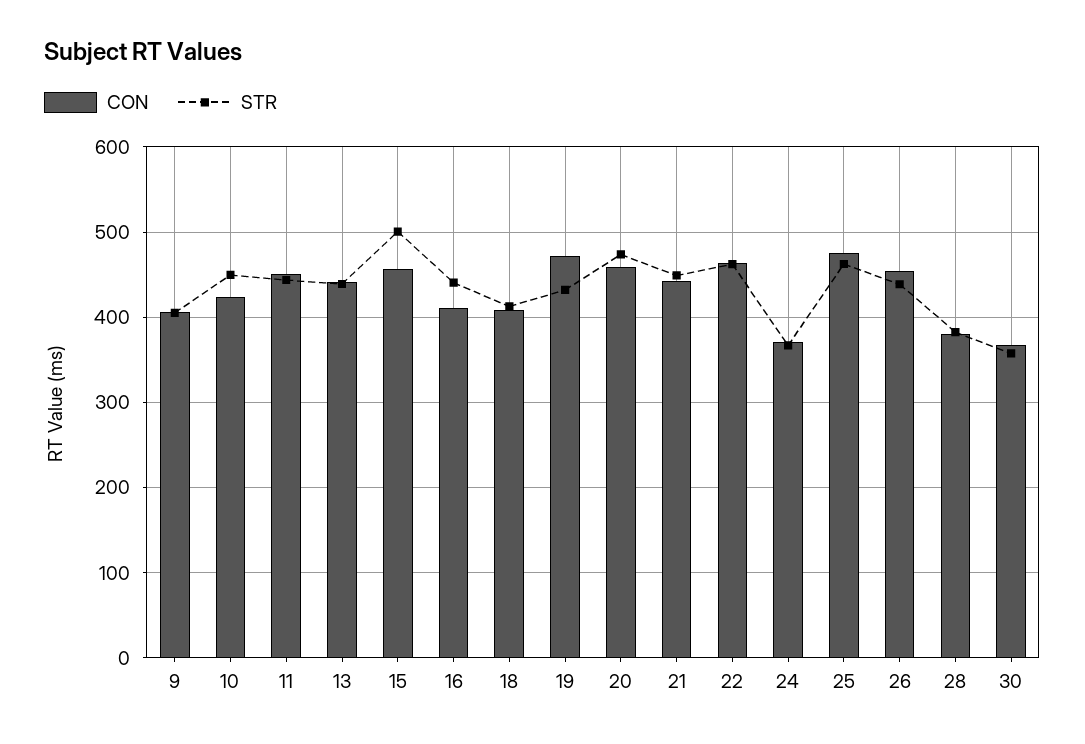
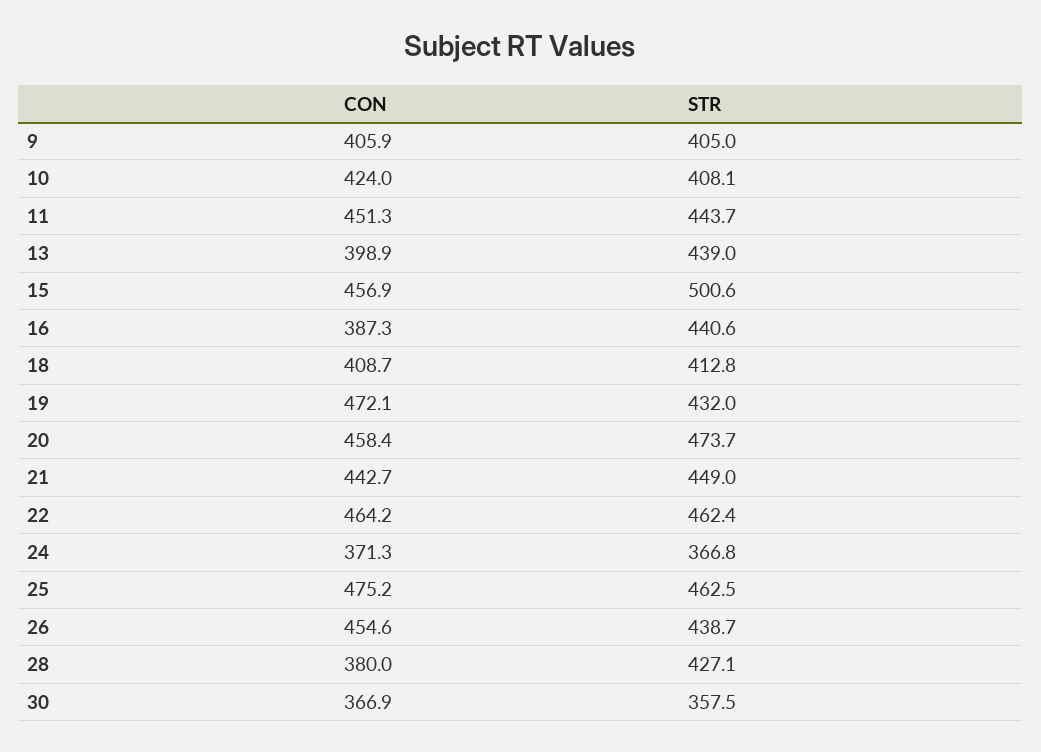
  {
    "CON": {
      "9": 405.9,
      "10": 424,
      "11": 451.3,
-     "13": 440,
+     "13": 398.9,
      "15": 456.9,
-     "16": 410,
+     "16": 387.3,
      "18": 408.7,
      "19": 472.1,
      "20": 458.4,
      "21": 442.7,
      "22": 464.2,
      "24": 371.3,
      "25": 475.2,
      "26": 454.6,
      "28": 380,
      "30": 366.9
    },
    "STR": {
      "9": 405,
-     "10": 450,
+     "10": 408.1,
      "11": 443.7,
      "13": 439,
      "15": 500.6,
      "16": 440.6,
      "18": 412.8,
      "19": 432,
      "20": 473.7,
      "21": 449,
      "22": 462.4,
      "24": 366.8,
      "25": 462.5,
      "26": 438.7,
-     "28": 380,
+     "28": 427.1,
      "30": 357.5
    }
  }

